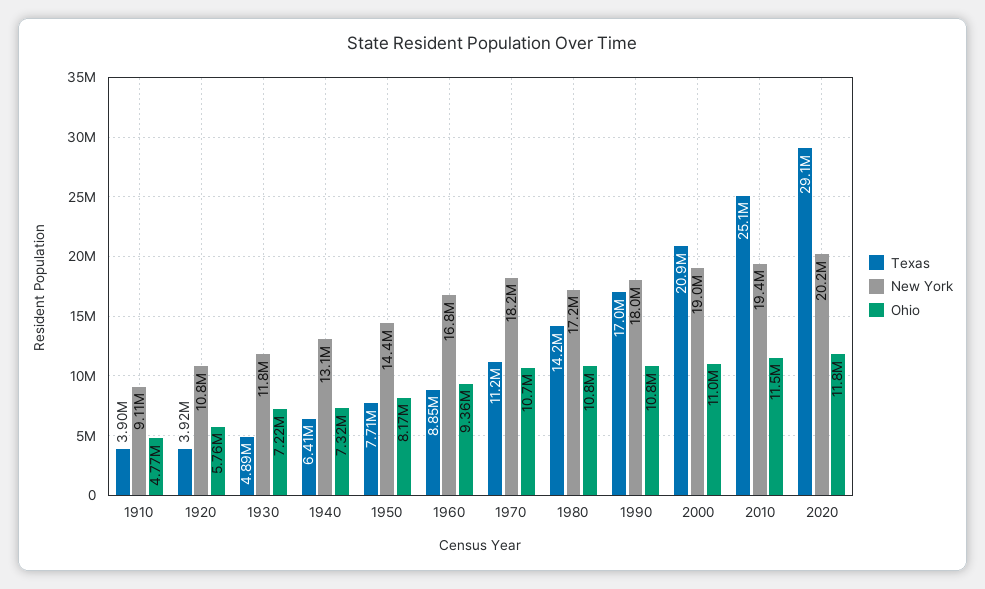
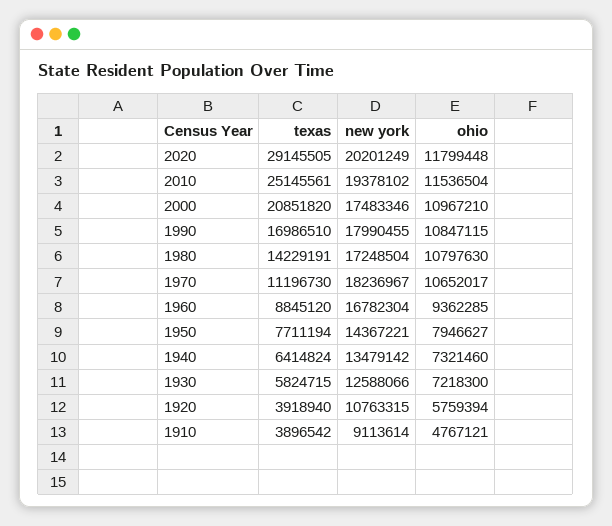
  {
    "Texas": {
      "1910": 3896542,
      "1920": 3918940,
-     "1930": 4890000,
+     "1930": 5824715,
      "1940": 6414824,
      "1950": 7711194,
      "1960": 8845120,
      "1970": 11196730,
      "1980": 14229191,
      "1990": 16986510,
      "2000": 20851820,
      "2010": 25145561,
      "2020": 29145505
    },
    "New York": {
      "1910": 9113614,
      "1920": 10763315,
-     "1930": 11800000,
+     "1930": 12588066,
-     "1940": 13100000,
+     "1940": 13479142,
      "1950": 14367221,
      "1960": 16782304,
      "1970": 18236967,
      "1980": 17248504,
      "1990": 17990455,
-     "2000": 19000000,
+     "2000": 17483346,
      "2010": 19378102,
      "2020": 20201249
    },
    "Ohio": {
      "1910": 4767121,
      "1920": 5759394,
      "1930": 7218300,
      "1940": 7321460,
-     "1950": 8170000,
+     "1950": 7946627,
      "1960": 9362285,
      "1970": 10652017,
      "1980": 10797630,
      "1990": 10847115,
      "2000": 10967210,
      "2010": 11536504,
      "2020": 11799448
    }
  }

